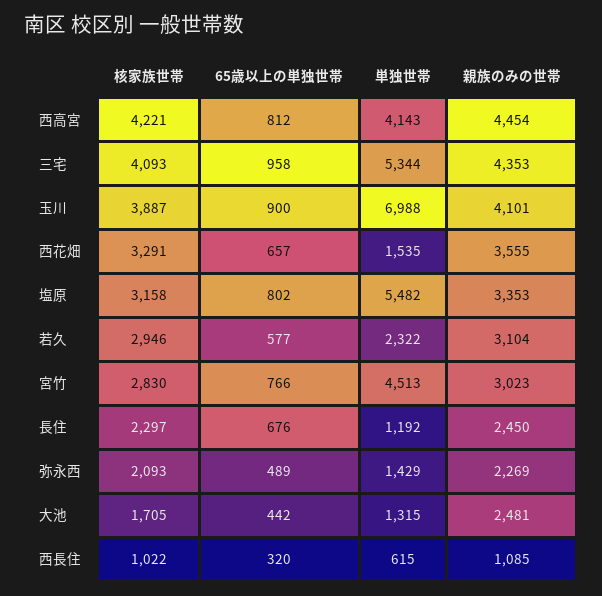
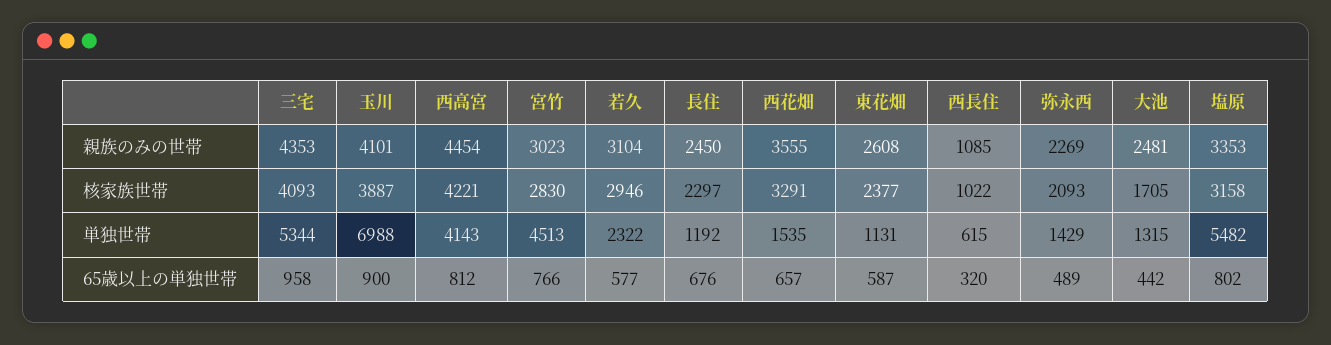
  {
    "核家族世帯": {
      "西高宮": 4221,
      "三宅": 4093,
      "玉川": 3887,
      "西花畑": 3291,
      "塩原": 3158,
      "若久": 2946,
      "宮竹": 2830,
      "長住": 2297,
      "弥永西": 2093,
      "大池": 1705,
-     "西長住": 1022
+     "西長住": 1022,
+     "東花畑": 2377
    },
    "65歳以上の単独世帯": {
      "西高宮": 812,
      "三宅": 958,
      "玉川": 900,
      "西花畑": 657,
      "塩原": 802,
      "若久": 577,
      "宮竹": 766,
      "長住": 676,
      "弥永西": 489,
      "大池": 442,
-     "西長住": 320
+     "西長住": 320,
+     "東花畑": 587
    },
    "単独世帯": {
      "西高宮": 4143,
      "三宅": 5344,
      "玉川": 6988,
      "西花畑": 1535,
      "塩原": 5482,
      "若久": 2322,
      "宮竹": 4513,
      "長住": 1192,
      "弥永西": 1429,
      "大池": 1315,
-     "西長住": 615
+     "西長住": 615,
+     "東花畑": 1131
    },
    "親族のみの世帯": {
      "西高宮": 4454,
      "三宅": 4353,
      "玉川": 4101,
      "西花畑": 3555,
      "塩原": 3353,
      "若久": 3104,
      "宮竹": 3023,
      "長住": 2450,
      "弥永西": 2269,
      "大池": 2481,
-     "西長住": 1085
+     "西長住": 1085,
+     "東花畑": 2608
    }
  }

